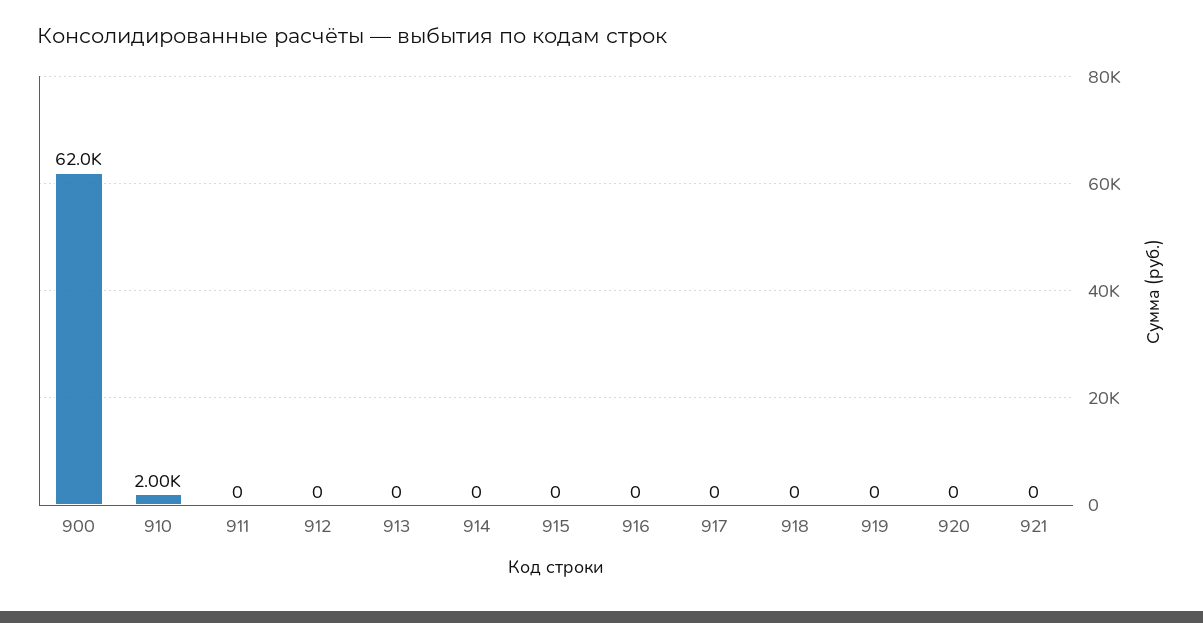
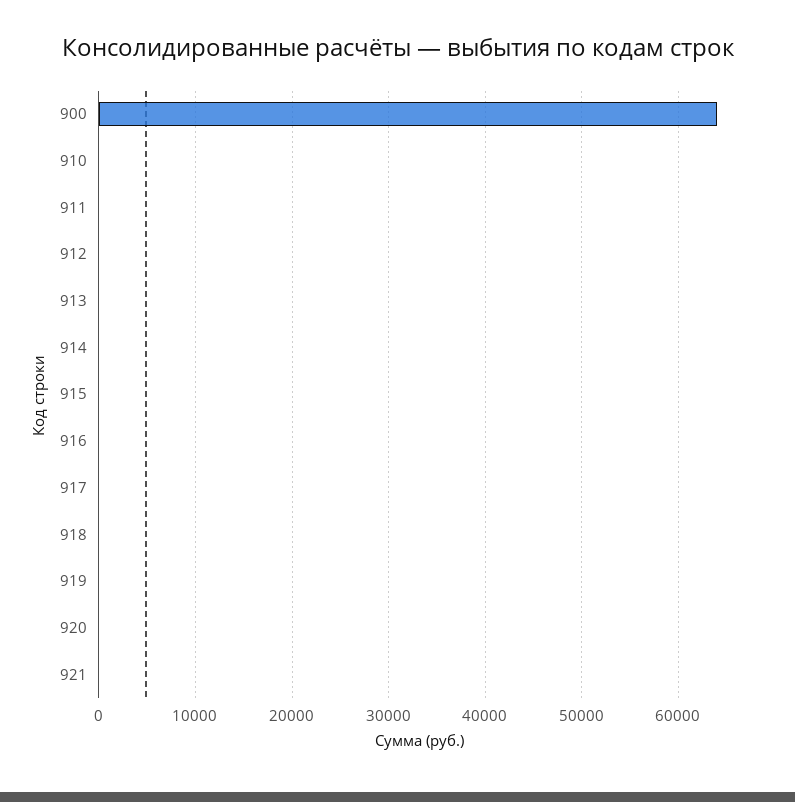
  {
-   "900": 62000,
+   "900": 64000,
-   "910": 2000,
+   "910": 0,
    "911": 0,
    "912": 0,
    "913": 0,
    "914": 0,
    "915": 0,
    "916": 0,
    "917": 0,
    "918": 0,
    "919": 0,
    "920": 0,
    "921": 0
  }

